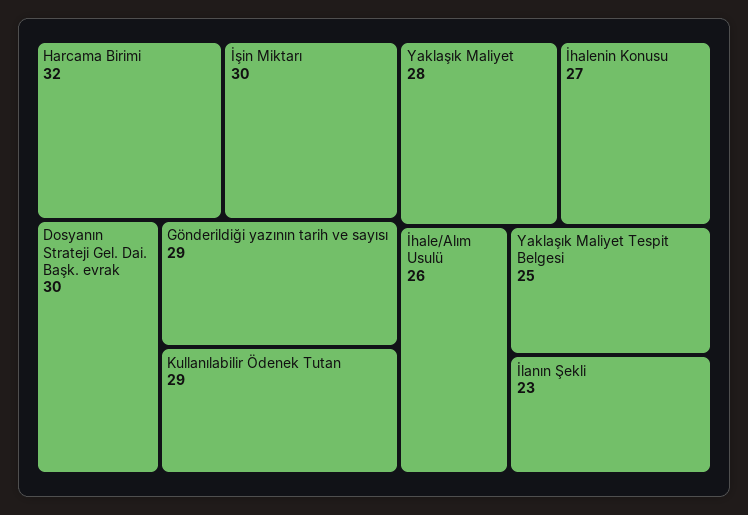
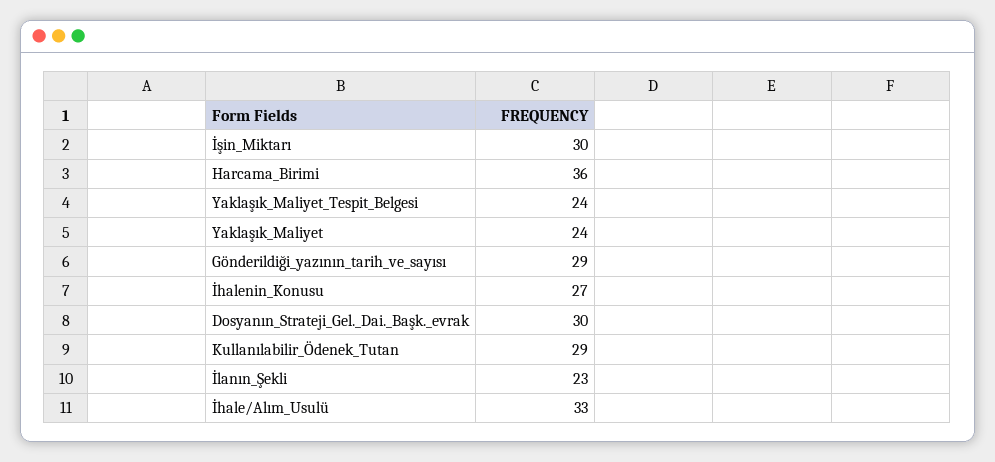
  {
-   "Harcama Birimi": 32,
+   "Harcama Birimi": 36,
    "İşin Miktarı": 30,
    "Dosyanın Strateji Gel. Dai. Başk. evrak": 30,
    "Gönderildiği yazının tarih ve sayısı": 29,
    "Kullanılabilir Ödenek Tutan": 29,
-   "Yaklaşık Maliyet": 28,
+   "Yaklaşık Maliyet": 24,
    "İhalenin Konusu": 27,
-   "İhale/Alım Usulü": 26,
+   "İhale/Alım Usulü": 33,
-   "Yaklaşık Maliyet Tespit Belgesi": 25,
+   "Yaklaşık Maliyet Tespit Belgesi": 24,
    "İlanın Şekli": 23
  }

